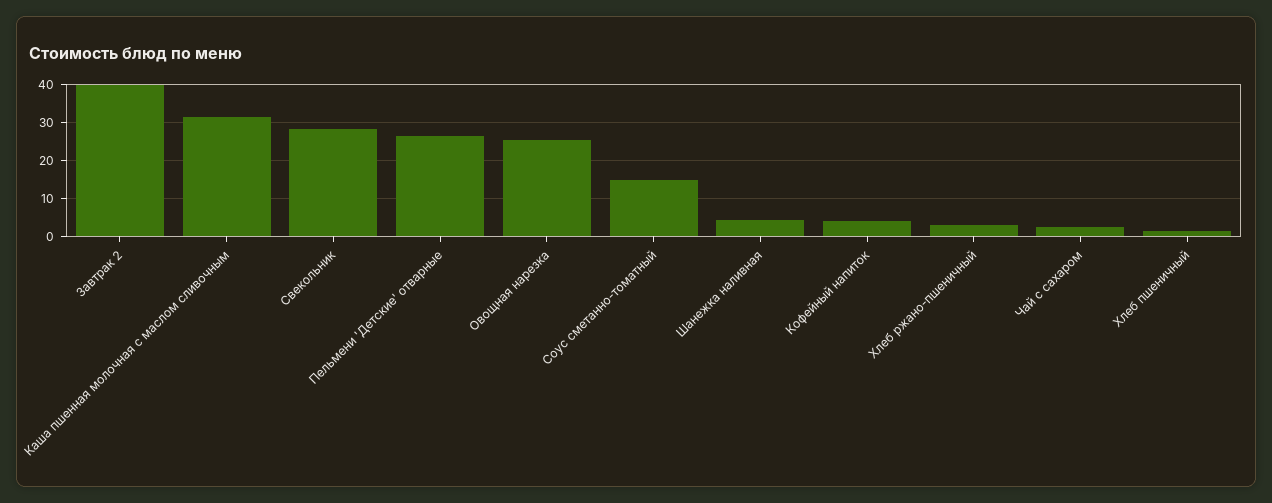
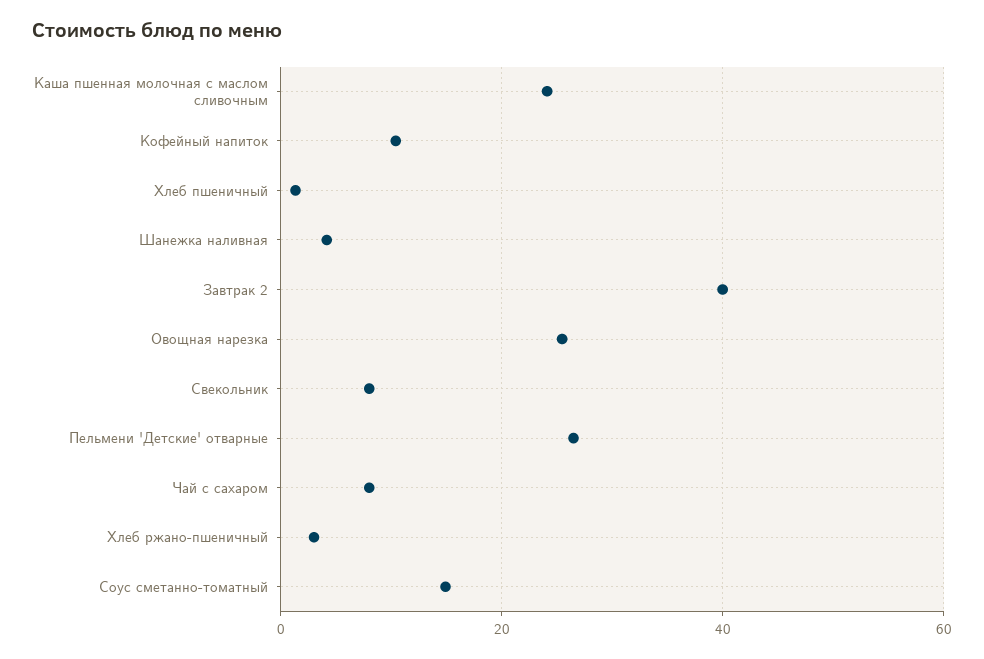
  {
    "Завтрак 2": 40,
-   "Каша пшенная молочная с маслом сливочным": 32,
+   "Каша пшенная молочная с маслом сливочным": 24,
-   "Свекольник": 28,
+   "Свекольник": 8,
    "Пельмени 'Детские' отварные": 26,
    "Овощная нарезка": 26,
    "Соус сметанно-томатный": 14,
    "Шанежка наливная": 4,
-   "Кофейный напиток": 4,
+   "Кофейный напиток": 10,
    "Хлеб ржано-пшеничный": 4,
-   "Чай с сахаром": 2,
+   "Чай с сахаром": 8,
    "Хлеб пшеничный": 2
  }

